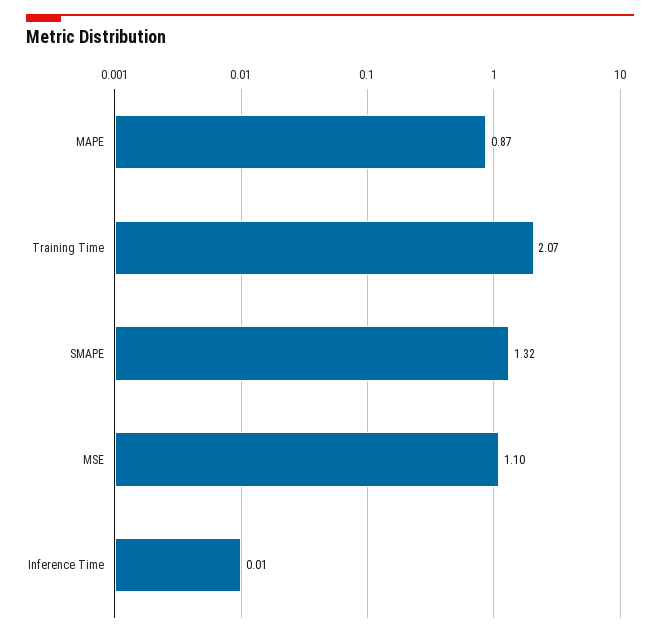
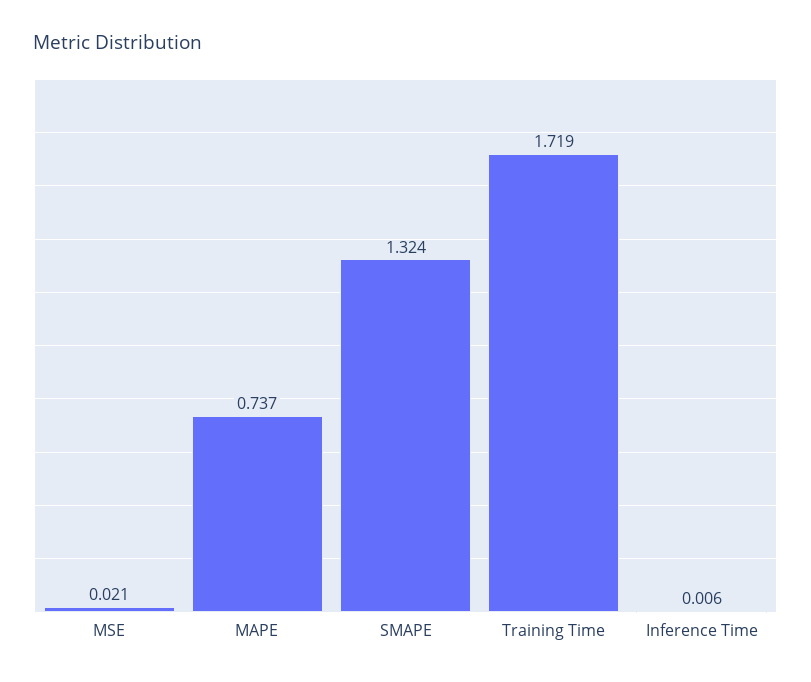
  {
-   "MAPE": 0.87,
+   "MAPE": 0.737,
-   "Training Time": 2.07,
+   "Training Time": 1.719,
    "SMAPE": 1.324,
-   "MSE": 1.1,
+   "MSE": 0.021,
    "Inference Time": 0.006
  }

